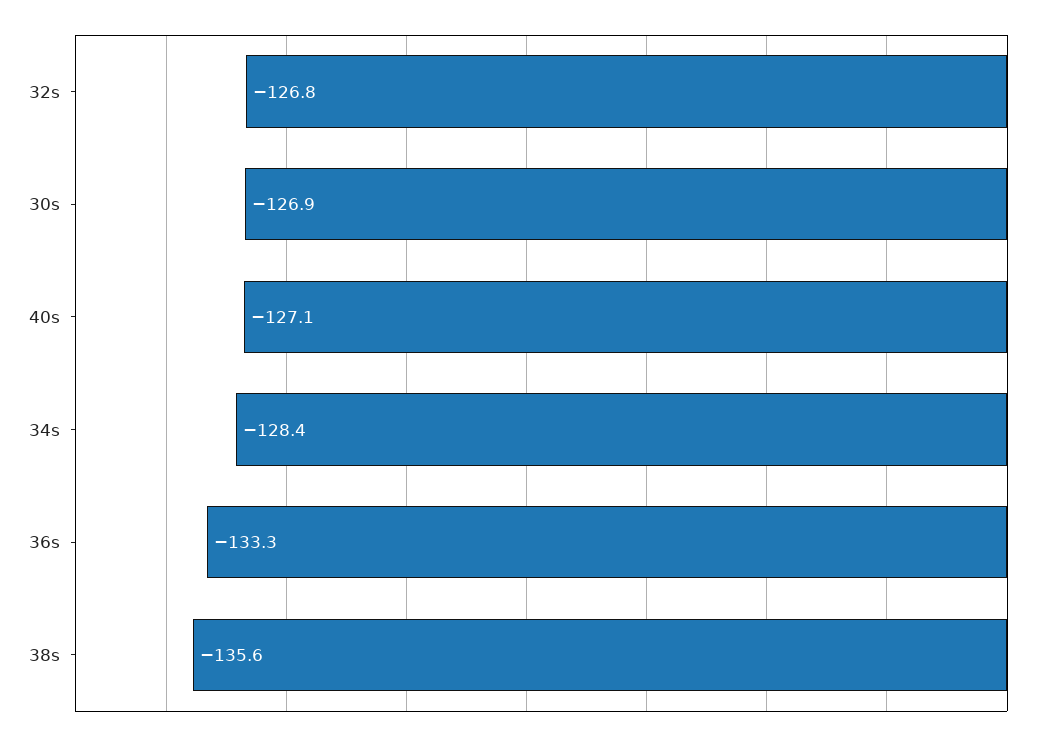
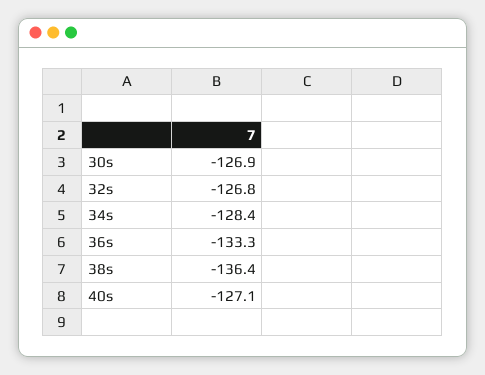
  {
    "32s": -126.8,
    "30s": -126.9,
    "40s": -127.1,
    "34s": -128.4,
    "36s": -133.3,
-   "38s": -135.6
+   "38s": -136.4
  }

